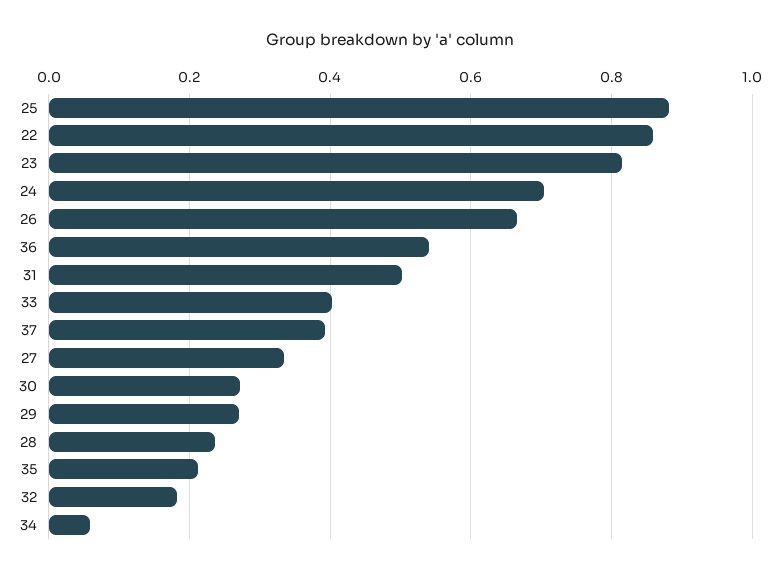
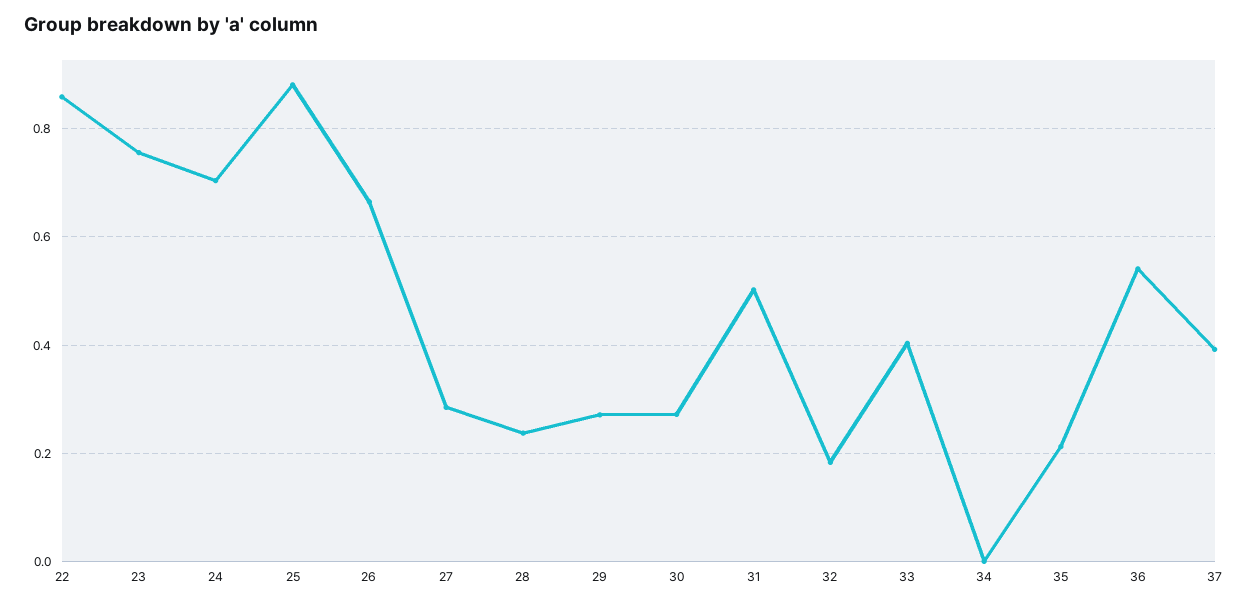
  {
    "25": 0.88,
    "22": 0.86,
-   "23": 0.82,
+   "23": 0.76,
    "24": 0.7,
    "26": 0.66,
    "36": 0.54,
    "31": 0.5,
    "33": 0.4,
    "37": 0.4,
-   "27": 0.34,
+   "27": 0.28,
    "30": 0.28,
    "29": 0.28,
    "28": 0.24,
    "35": 0.22,
    "32": 0.18,
-   "34": 0.06
+   "34": 0
  }

